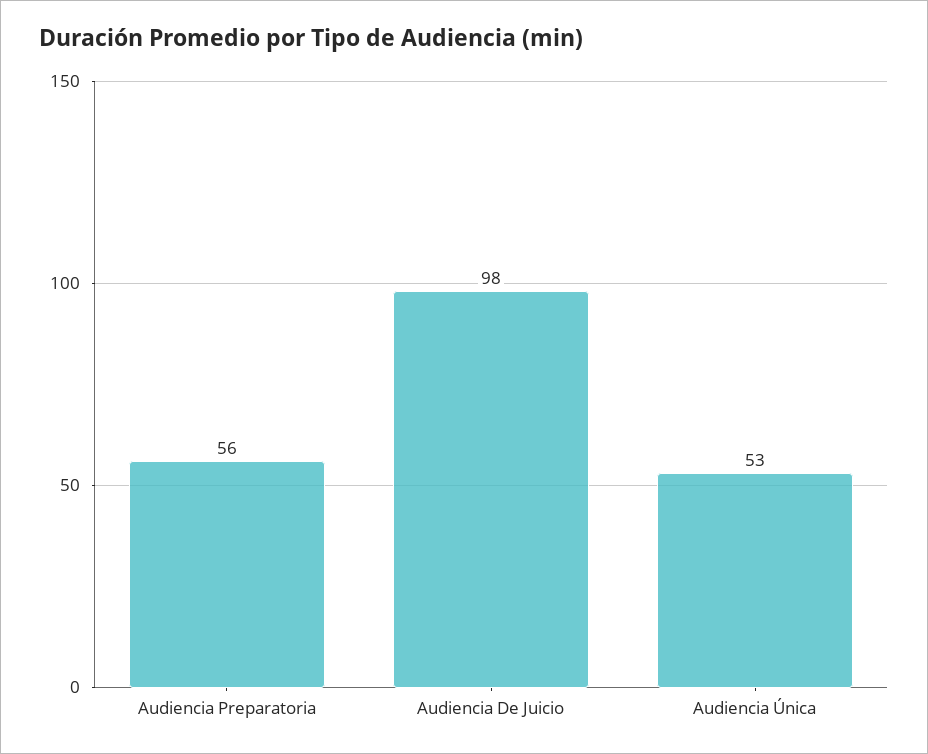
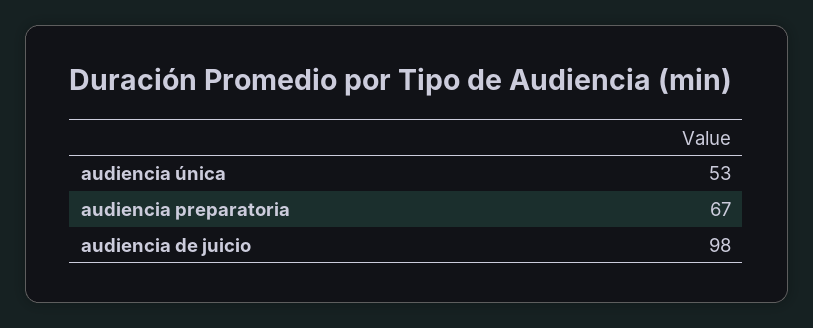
  {
-   "Audiencia Preparatoria": 56,
+   "Audiencia Preparatoria": 67,
    "Audiencia De Juicio": 98,
    "Audiencia Única": 53
  }

